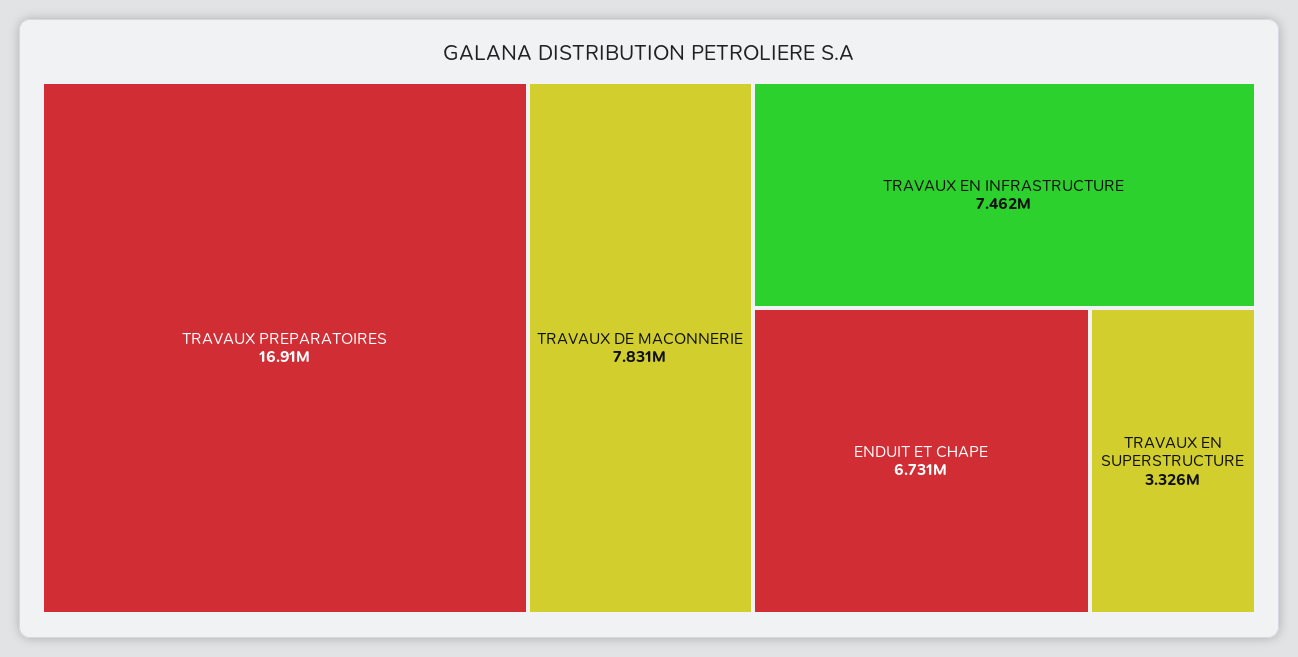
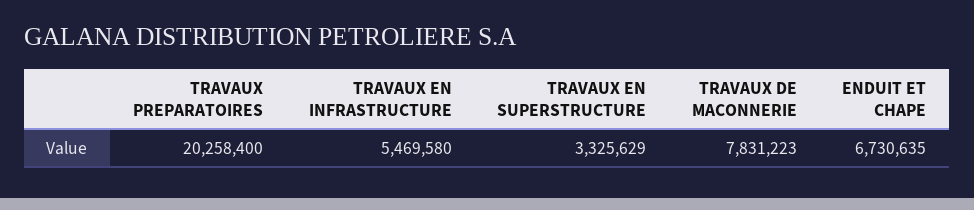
  {
-   "TRAVAUX PREPARATOIRES": 16910000,
+   "TRAVAUX PREPARATOIRES": 20258400,
    "TRAVAUX DE MACONNERIE": 7831223,
-   "TRAVAUX EN INFRASTRUCTURE": 7462000,
+   "TRAVAUX EN INFRASTRUCTURE": 5469580,
    "ENDUIT ET CHAPE": 6730635,
    "TRAVAUX EN SUPERSTRUCTURE": 3325629
  }

